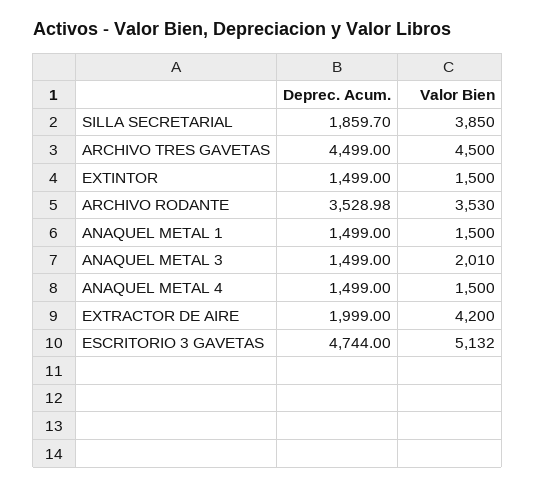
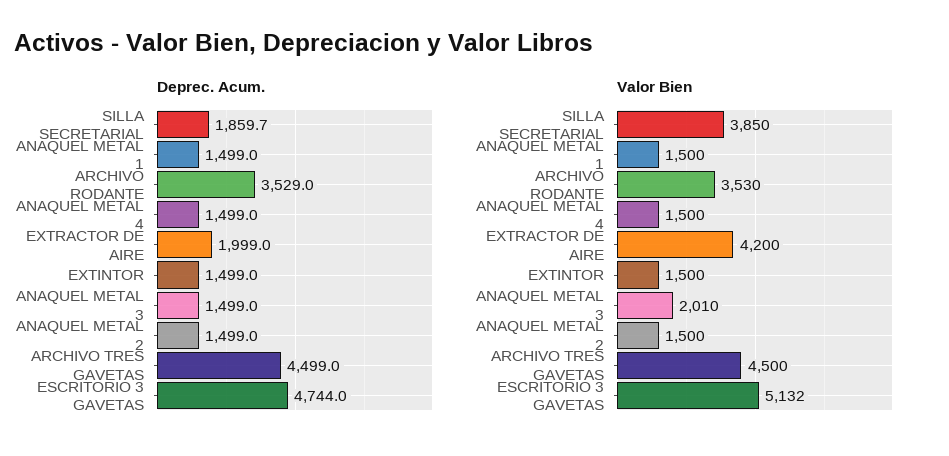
  {
    "Deprec. Acum.": {
      "SILLA SECRETARIAL": 1859.7,
      "ARCHIVO TRES GAVETAS": 4499,
      "EXTINTOR": 1499,
-     "ARCHIVO RODANTE": 3528.98,
+     "ARCHIVO RODANTE": 3529,
      "ANAQUEL METAL 1": 1499,
      "ANAQUEL METAL 3": 1499,
      "ANAQUEL METAL 4": 1499,
      "EXTRACTOR DE AIRE": 1999,
-     "ESCRITORIO 3 GAVETAS": 4744
+     "ESCRITORIO 3 GAVETAS": 4744,
+     "ANAQUEL METAL 2": 1499
    },
    "Valor Bien": {
      "SILLA SECRETARIAL": 3850,
      "ARCHIVO TRES GAVETAS": 4500,
      "EXTINTOR": 1500,
      "ARCHIVO RODANTE": 3530,
      "ANAQUEL METAL 1": 1500,
      "ANAQUEL METAL 3": 2010,
      "ANAQUEL METAL 4": 1500,
      "EXTRACTOR DE AIRE": 4200,
-     "ESCRITORIO 3 GAVETAS": 5132
+     "ESCRITORIO 3 GAVETAS": 5132,
+     "ANAQUEL METAL 2": 1500
    }
  }

